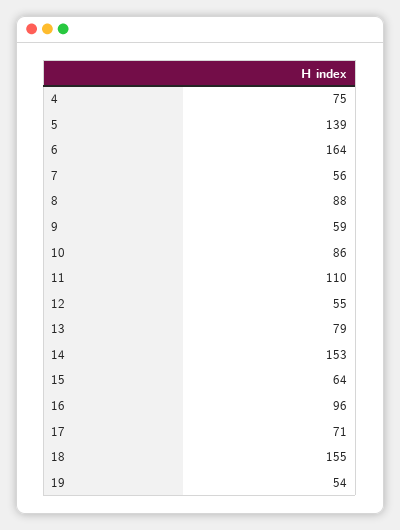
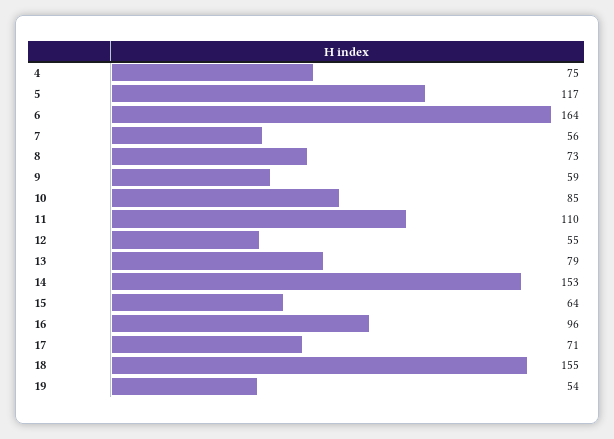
  {
    "4": 75,
-   "5": 139,
+   "5": 117,
    "6": 164,
    "7": 56,
-   "8": 88,
+   "8": 73,
    "9": 59,
-   "10": 86,
+   "10": 85,
    "11": 110,
    "12": 55,
    "13": 79,
    "14": 153,
    "15": 64,
    "16": 96,
    "17": 71,
    "18": 155,
    "19": 54
  }

